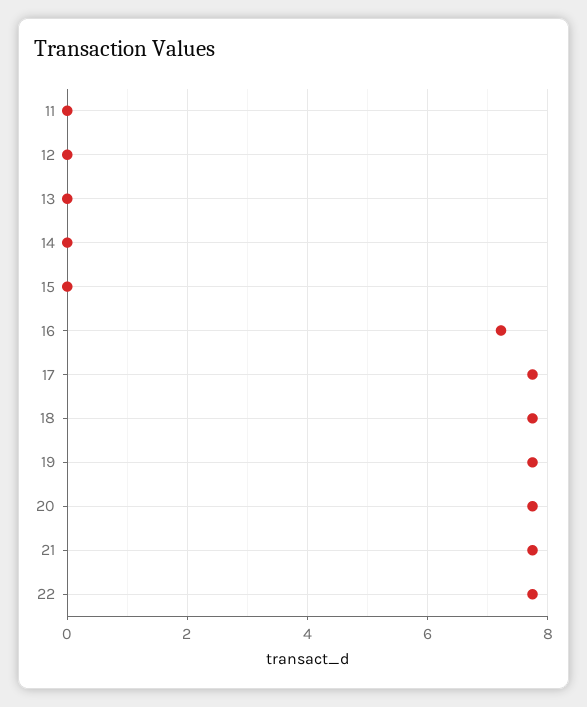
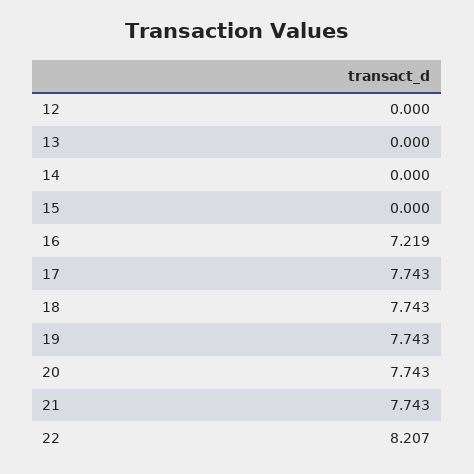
  {
-   "11": 0,
    "12": 0,
    "13": 0,
    "14": 0,
    "15": 0,
    "16": 7.219,
    "17": 7.743,
    "18": 7.743,
    "19": 7.743,
    "20": 7.743,
    "21": 7.743,
-   "22": 7.8
+   "22": 8.207
  }

